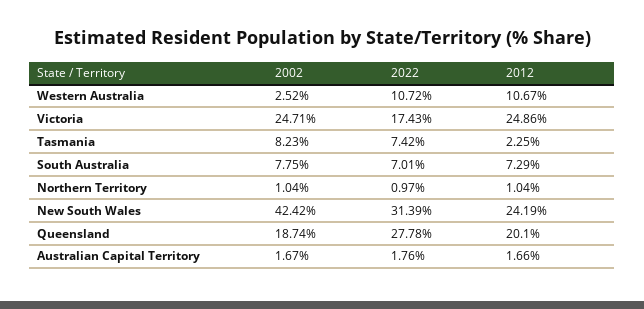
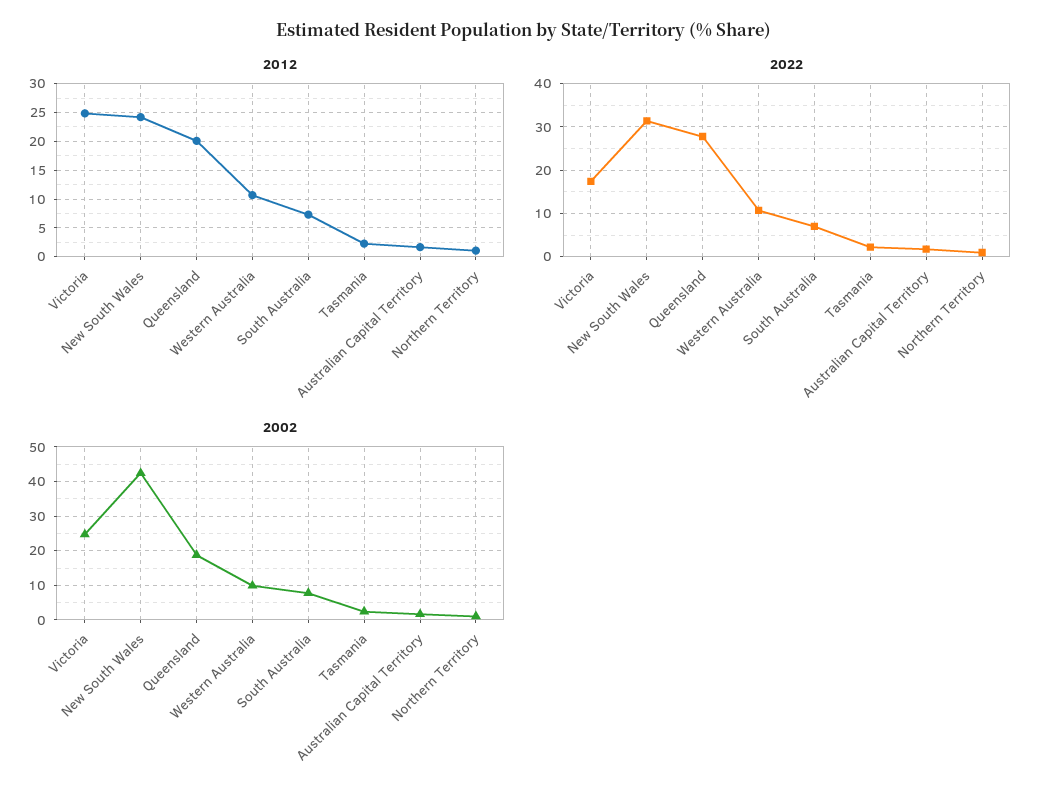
  {
    "2002": {
-     "Western Australia": 2.52,
+     "Western Australia": 10,
      "Victoria": 24.71,
-     "Tasmania": 8.23,
+     "Tasmania": 2,
      "South Australia": 7.75,
      "Northern Territory": 1.04,
      "New South Wales": 42.42,
      "Queensland": 18.74,
      "Australian Capital Territory": 1.67
    },
    "2022": {
      "Western Australia": 10.72,
      "Victoria": 17.43,
-     "Tasmania": 7.42,
+     "Tasmania": 2,
      "South Australia": 7.01,
      "Northern Territory": 0.97,
      "New South Wales": 31.39,
      "Queensland": 27.78,
      "Australian Capital Territory": 1.76
    },
    "2012": {
      "Western Australia": 10.67,
      "Victoria": 24.86,
      "Tasmania": 2.25,
      "South Australia": 7.29,
      "Northern Territory": 1.04,
      "New South Wales": 24.19,
      "Queensland": 20.1,
      "Australian Capital Territory": 1.66
    }
  }

